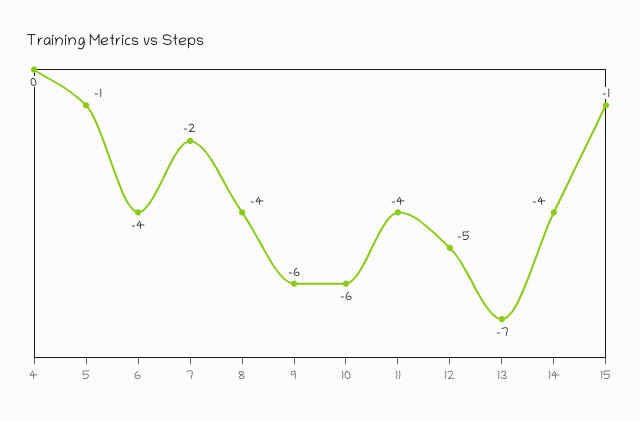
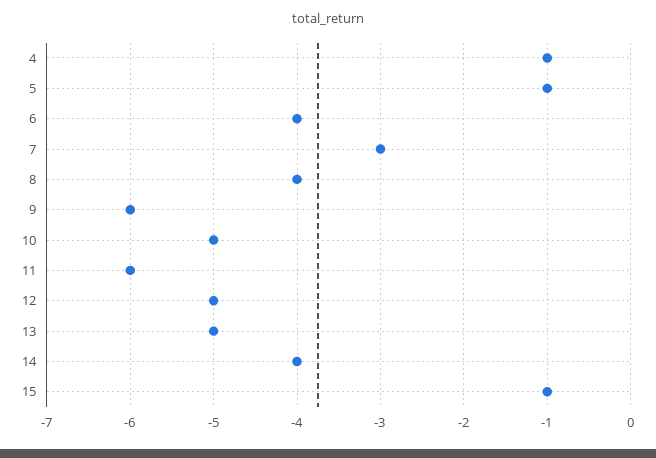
  {
-   "4": 0,
+   "4": -1,
    "5": -1,
    "6": -4,
-   "7": -2,
+   "7": -3,
    "8": -4,
    "9": -6,
-   "10": -6,
+   "10": -5,
-   "11": -4,
+   "11": -6,
    "12": -5,
-   "13": -7,
+   "13": -5,
    "14": -4,
    "15": -1
  }

